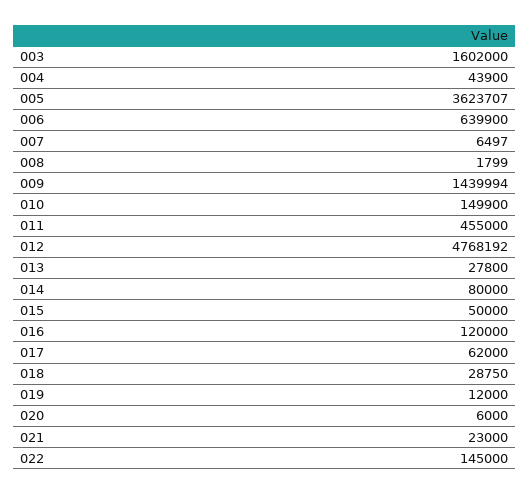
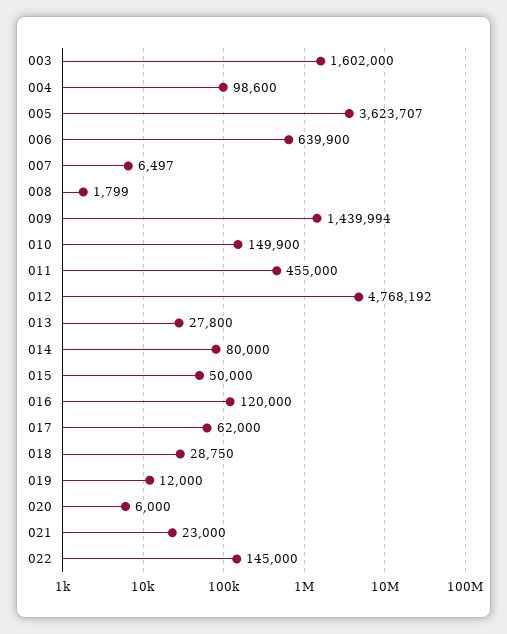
  {
    "003": 1602000,
-   "004": 43900,
+   "004": 98600,
    "005": 3623707,
    "006": 639900,
    "007": 6497,
    "008": 1799,
    "009": 1439994,
    "010": 149900,
    "011": 455000,
    "012": 4768192,
    "013": 27800,
    "014": 80000,
    "015": 50000,
    "016": 120000,
    "017": 62000,
    "018": 28750,
    "019": 12000,
    "020": 6000,
    "021": 23000,
    "022": 145000
  }

